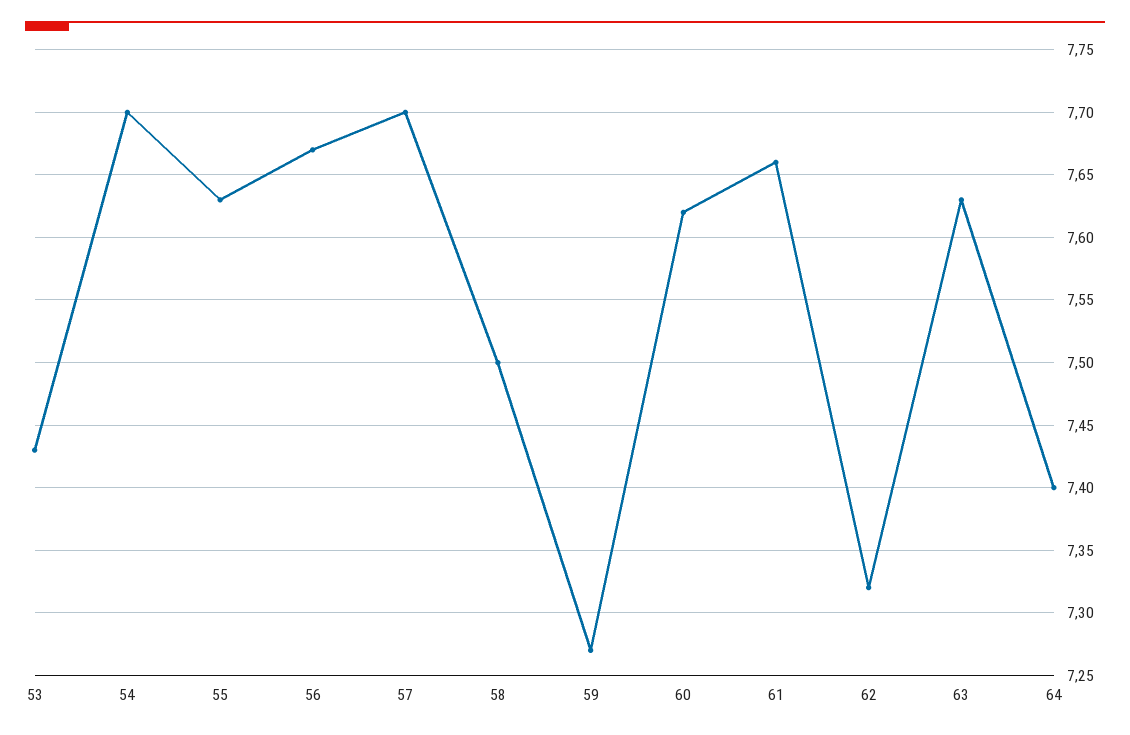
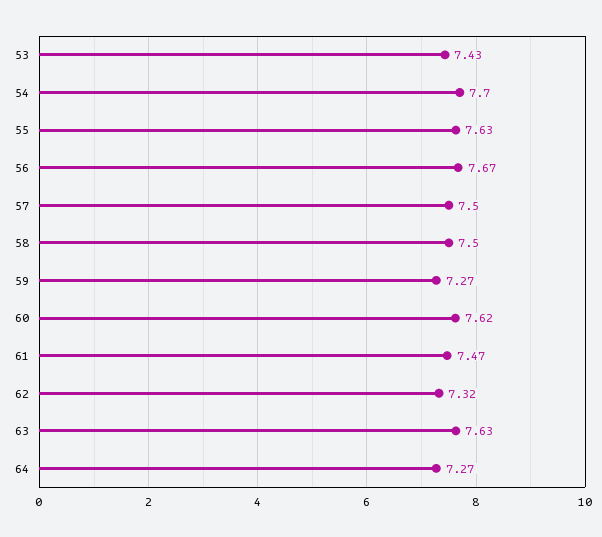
  {
    "53": 7.43,
    "54": 7.7,
    "55": 7.63,
    "56": 7.67,
-   "57": 7.7,
+   "57": 7.5,
    "58": 7.5,
    "59": 7.27,
    "60": 7.62,
-   "61": 7.66,
+   "61": 7.47,
    "62": 7.32,
    "63": 7.63,
-   "64": 7.4
+   "64": 7.27
  }

